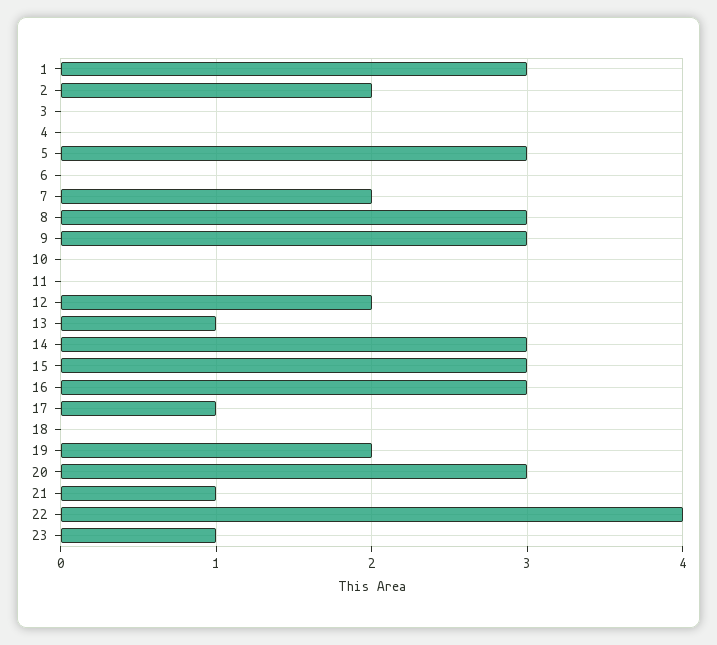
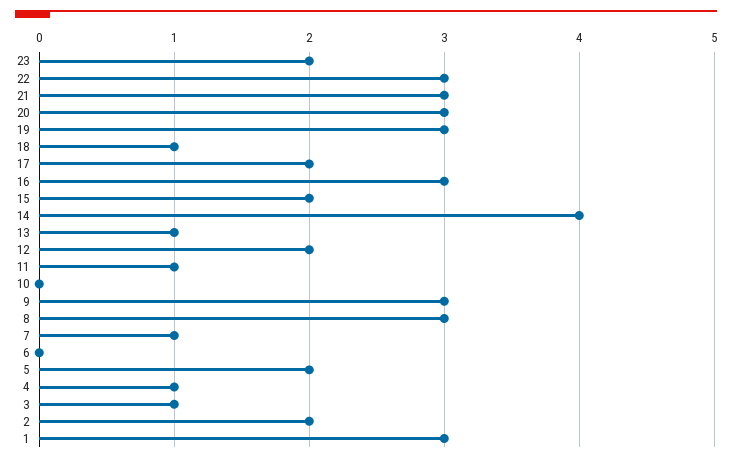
  {
    "1": 3,
    "2": 2,
-   "3": 0,
+   "3": 1,
-   "4": 0,
+   "4": 1,
-   "5": 3,
+   "5": 2,
    "6": 0,
-   "7": 2,
+   "7": 1,
    "8": 3,
    "9": 3,
    "10": 0,
-   "11": 0,
+   "11": 1,
    "12": 2,
    "13": 1,
-   "14": 3,
+   "14": 4,
-   "15": 3,
+   "15": 2,
    "16": 3,
-   "17": 1,
+   "17": 2,
-   "18": 0,
+   "18": 1,
-   "19": 2,
+   "19": 3,
    "20": 3,
-   "21": 1,
+   "21": 3,
-   "22": 4,
+   "22": 3,
-   "23": 1
+   "23": 2
  }

